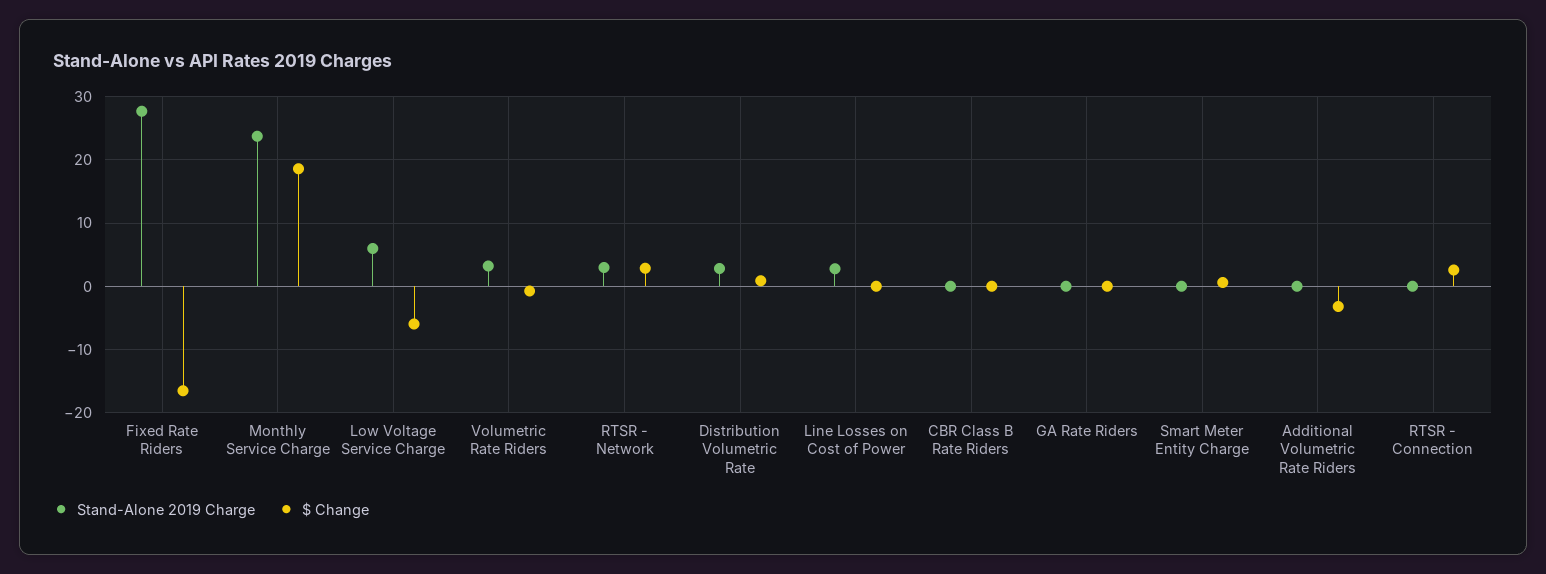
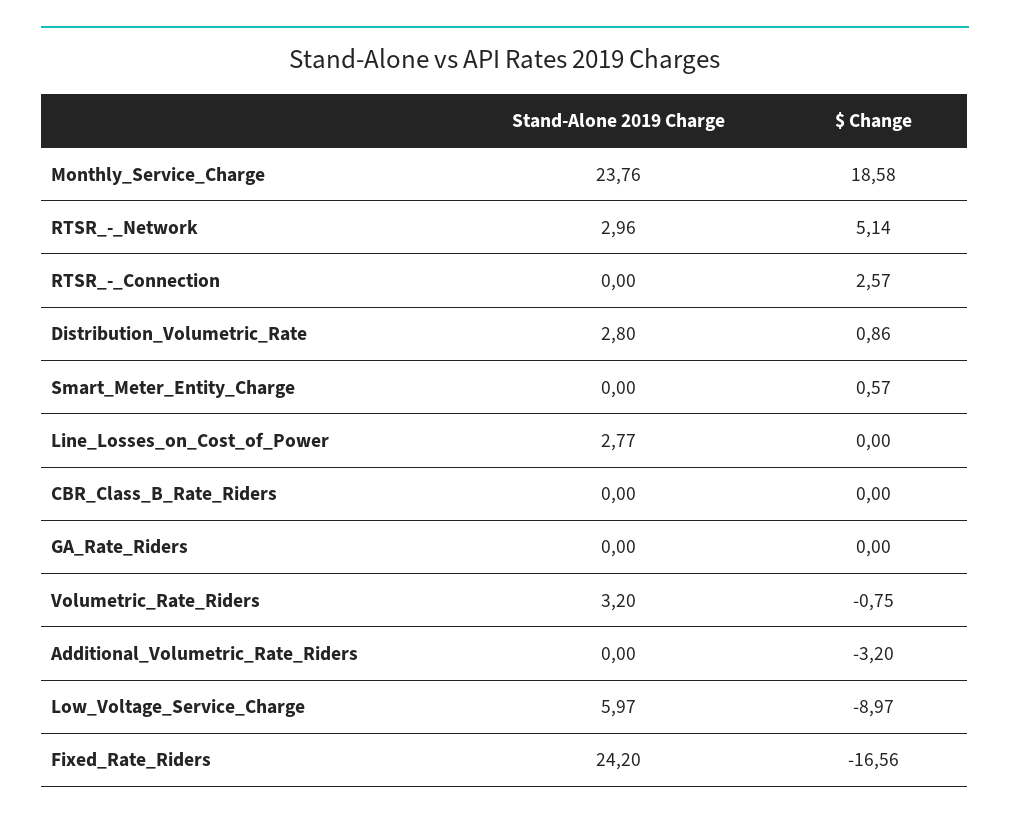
  {
    "Stand-Alone 2019 Charge": {
-     "Fixed Rate Riders": 28,
+     "Fixed Rate Riders": 24.2,
      "Monthly Service Charge": 23.76,
      "Low Voltage Service Charge": 5.97,
      "Volumetric Rate Riders": 3.2,
      "RTSR - Network": 2.96,
      "Distribution Volumetric Rate": 2.8,
      "Line Losses on Cost of Power": 2.77,
      "CBR Class B Rate Riders": 0,
      "GA Rate Riders": 0,
      "Smart Meter Entity Charge": 0,
      "Additional Volumetric Rate Riders": 0,
      "RTSR - Connection": 0
    },
    "$ Change": {
      "Fixed Rate Riders": -16.56,
      "Monthly Service Charge": 18.58,
-     "Low Voltage Service Charge": -6,
+     "Low Voltage Service Charge": -8.97,
      "Volumetric Rate Riders": -0.75,
-     "RTSR - Network": 3,
+     "RTSR - Network": 5.14,
      "Distribution Volumetric Rate": 0.86,
      "Line Losses on Cost of Power": 0,
      "CBR Class B Rate Riders": 0,
      "GA Rate Riders": 0,
      "Smart Meter Entity Charge": 0.57,
      "Additional Volumetric Rate Riders": -3.2,
      "RTSR - Connection": 2.57
    }
  }

